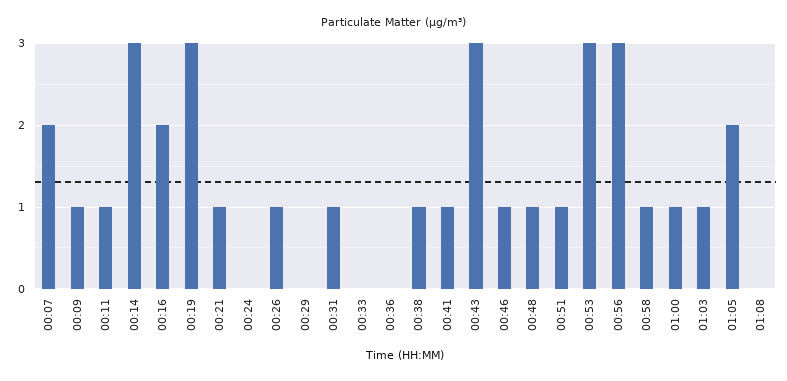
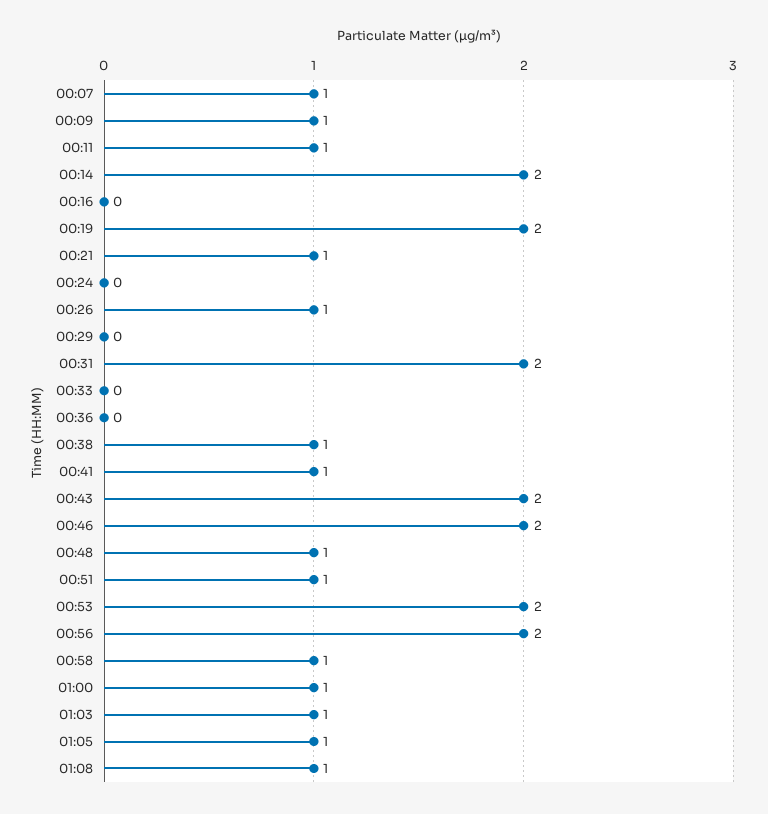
  {
-   "00:07": 2,
+   "00:07": 1,
    "00:09": 1,
    "00:11": 1,
-   "00:14": 3,
+   "00:14": 2,
-   "00:16": 2,
+   "00:16": 0,
-   "00:19": 3,
+   "00:19": 2,
    "00:21": 1,
    "00:24": 0,
    "00:26": 1,
    "00:29": 0,
-   "00:31": 1,
+   "00:31": 2,
    "00:33": 0,
    "00:36": 0,
    "00:38": 1,
    "00:41": 1,
-   "00:43": 3,
+   "00:43": 2,
-   "00:46": 1,
+   "00:46": 2,
    "00:48": 1,
    "00:51": 1,
-   "00:53": 3,
+   "00:53": 2,
-   "00:56": 3,
+   "00:56": 2,
    "00:58": 1,
    "01:00": 1,
    "01:03": 1,
-   "01:05": 2,
+   "01:05": 1,
-   "01:08": 0
+   "01:08": 1
  }

